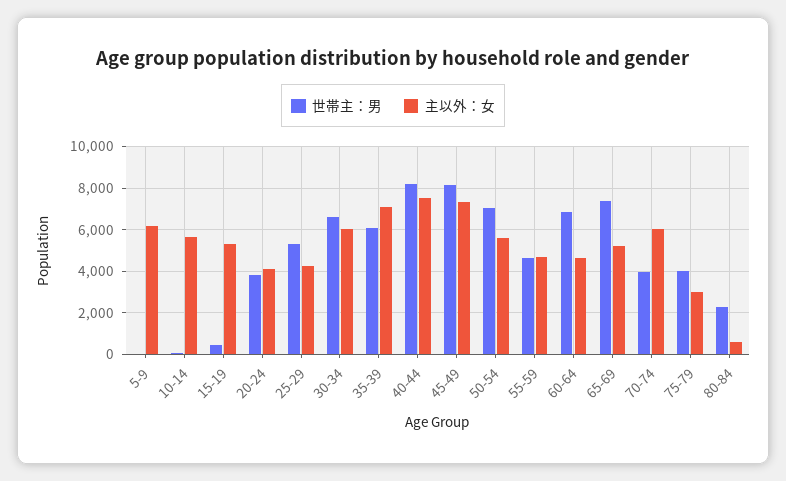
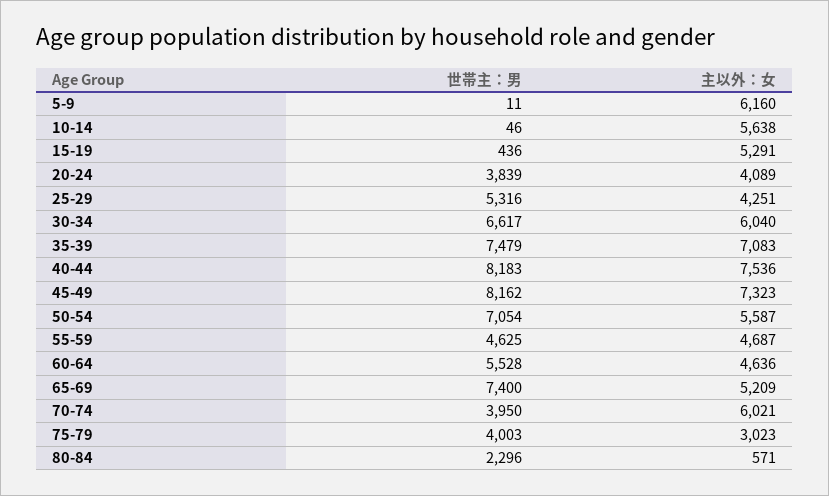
  {
    "世帯主：男": {
      "5-9": 11,
      "10-14": 46,
      "15-19": 436,
      "20-24": 3839,
      "25-29": 5316,
      "30-34": 6617,
-     "35-39": 6000,
+     "35-39": 7479,
      "40-44": 8183,
      "45-49": 8162,
      "50-54": 7054,
      "55-59": 4625,
-     "60-64": 7000,
+     "60-64": 5528,
      "65-69": 7400,
      "70-74": 3950,
      "75-79": 4003,
      "80-84": 2296
    },
    "主以外：女": {
      "5-9": 6160,
      "10-14": 5638,
      "15-19": 5291,
      "20-24": 4089,
      "25-29": 4251,
      "30-34": 6040,
      "35-39": 7083,
      "40-44": 7536,
      "45-49": 7323,
      "50-54": 5587,
      "55-59": 4687,
      "60-64": 4636,
      "65-69": 5209,
      "70-74": 6021,
      "75-79": 3023,
      "80-84": 571
    }
  }

